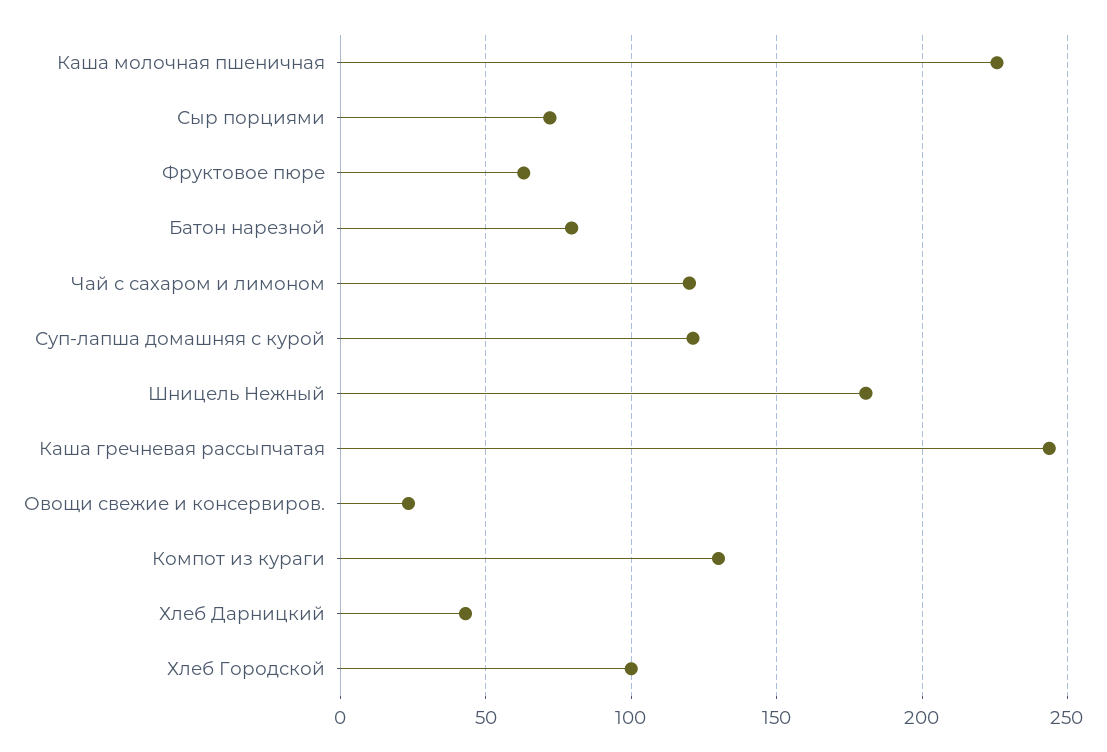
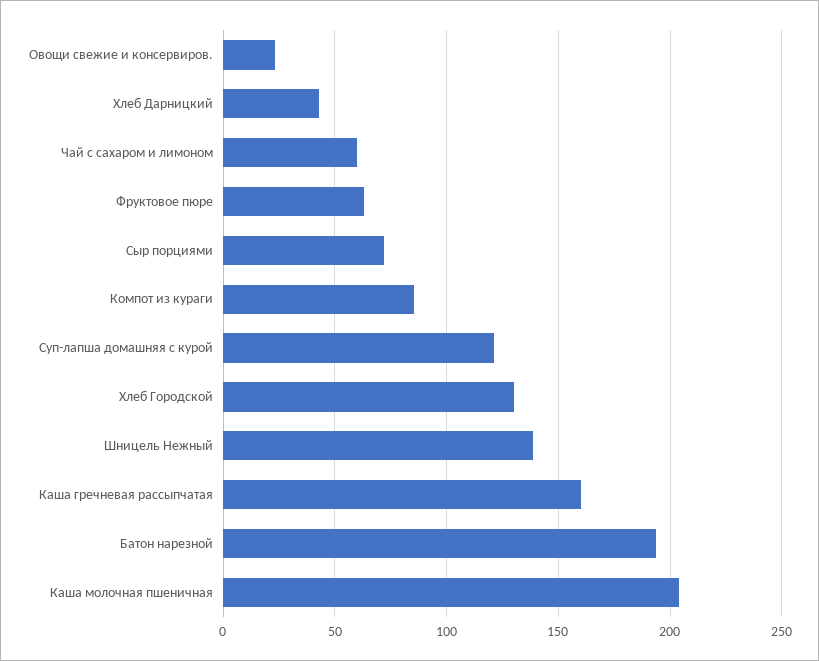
  {
-   "Каша молочная пшеничная": 225,
+   "Каша молочная пшеничная": 205,
    "Сыр порциями": 70,
    "Фруктовое пюре": 65,
-   "Батон нарезной": 80,
+   "Батон нарезной": 195,
-   "Чай с сахаром и лимоном": 120,
+   "Чай с сахаром и лимоном": 60,
    "Суп-лапша домашняя с курой": 120,
-   "Шницель Нежный": 180,
+   "Шницель Нежный": 140,
-   "Каша гречневая рассыпчатая": 245,
+   "Каша гречневая рассыпчатая": 160,
    "Овощи свежие и консервиров.": 25,
-   "Компот из кураги": 130,
+   "Компот из кураги": 85,
    "Хлеб Дарницкий": 45,
-   "Хлеб Городской": 100
+   "Хлеб Городской": 130
  }

